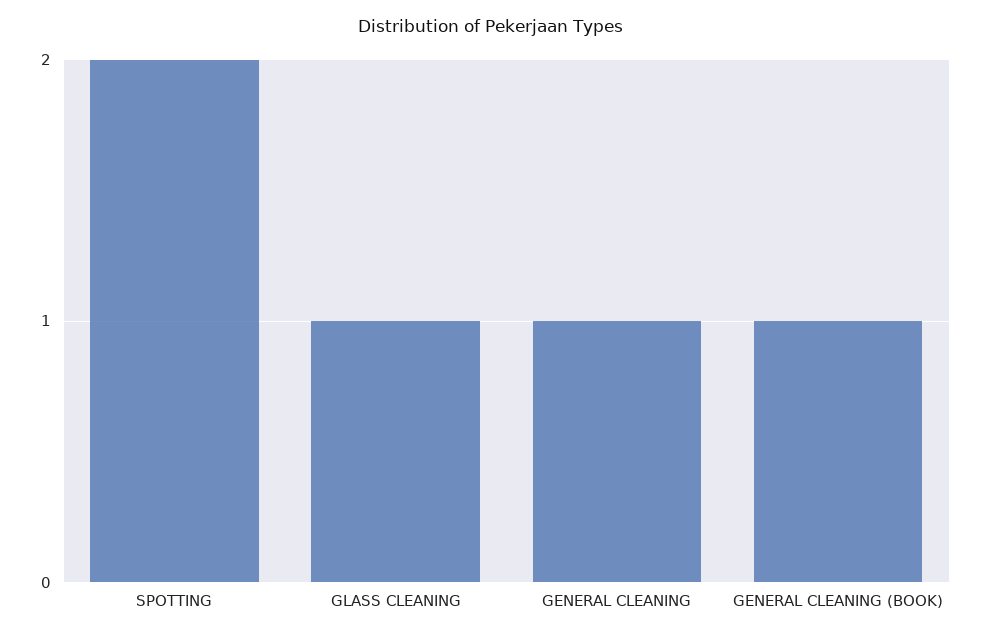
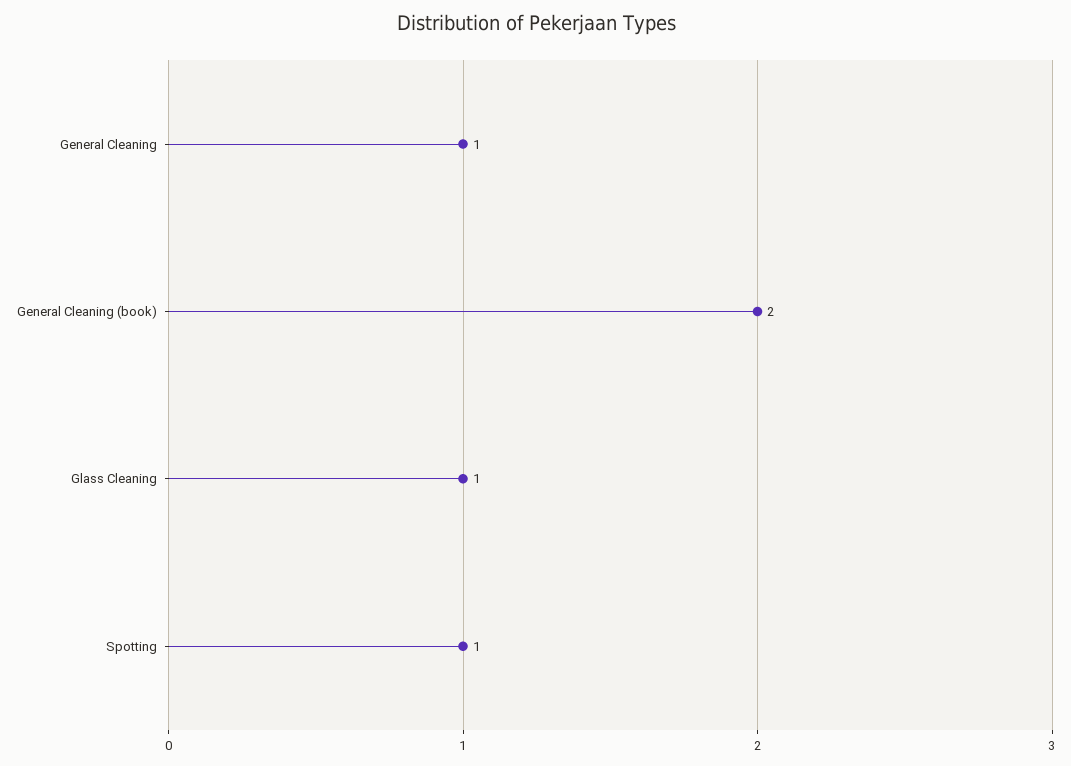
  {
-   "SPOTTING": 2,
+   "SPOTTING": 1,
    "GLASS CLEANING": 1,
    "GENERAL CLEANING": 1,
-   "GENERAL CLEANING (BOOK)": 1
+   "GENERAL CLEANING (BOOK)": 2
  }

